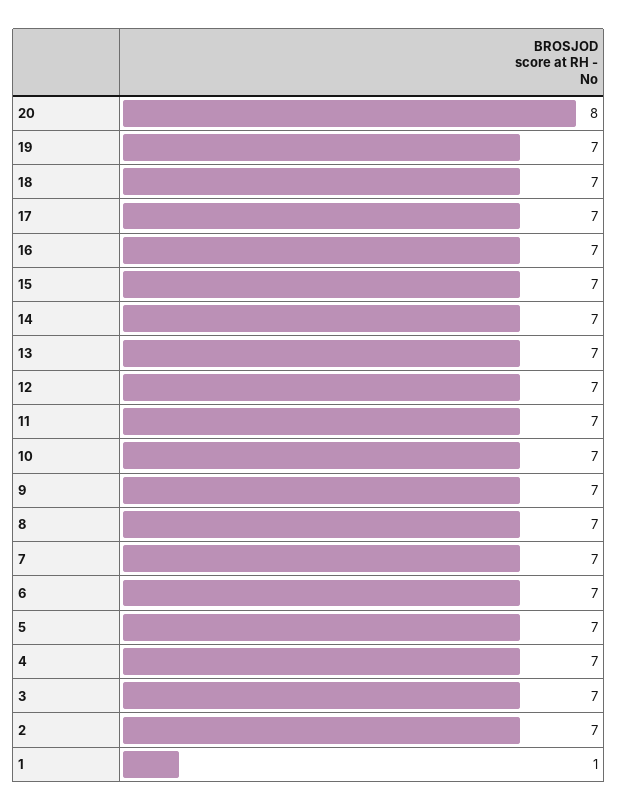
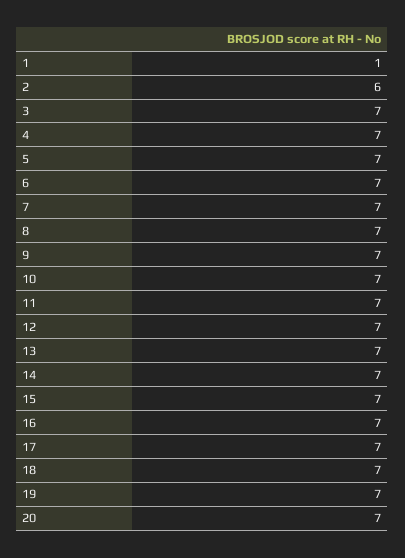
  {
-   "20": 8,
+   "20": 7,
    "19": 7,
    "18": 7,
    "17": 7,
    "16": 7,
    "15": 7,
    "14": 7,
    "13": 7,
    "12": 7,
    "11": 7,
    "10": 7,
    "9": 7,
    "8": 7,
    "7": 7,
    "6": 7,
    "5": 7,
    "4": 7,
    "3": 7,
-   "2": 7,
+   "2": 6,
    "1": 1
  }

